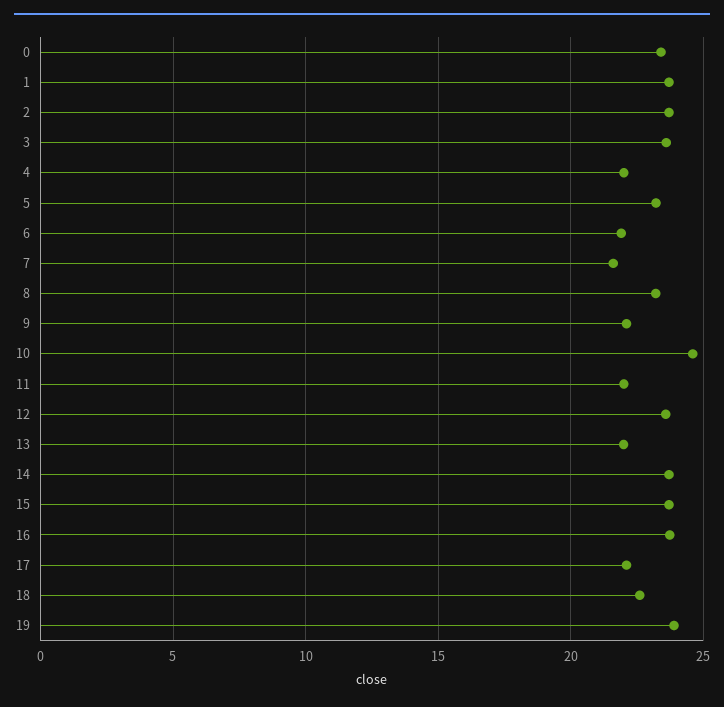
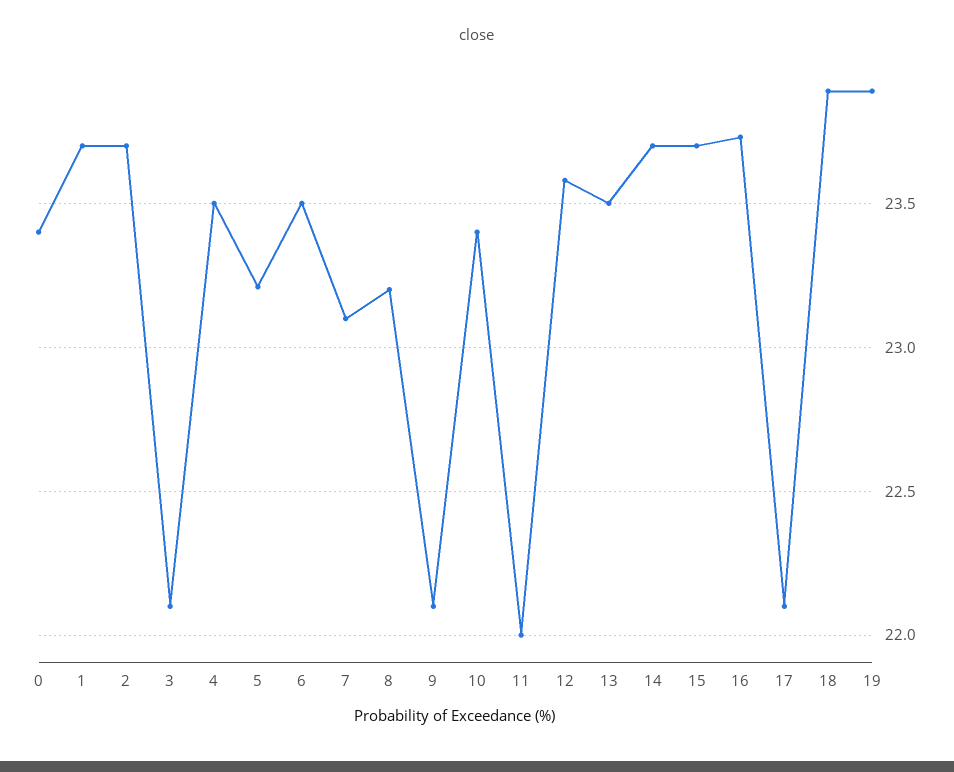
  {
    "0": 23.4,
    "1": 23.7,
    "2": 23.7,
-   "3": 23.5,
+   "3": 22.1,
-   "4": 22,
+   "4": 23.5,
    "5": 23.2,
-   "6": 22,
+   "6": 23.5,
-   "7": 21.5,
+   "7": 23.1,
    "8": 23.2,
    "9": 22.1,
-   "10": 24.5,
+   "10": 23.4,
    "11": 22,
    "12": 23.6,
-   "13": 22,
+   "13": 23.5,
    "14": 23.7,
    "15": 23.7,
    "16": 23.75,
    "17": 22.1,
-   "18": 22.5,
+   "18": 23.9,
    "19": 23.9
  }

